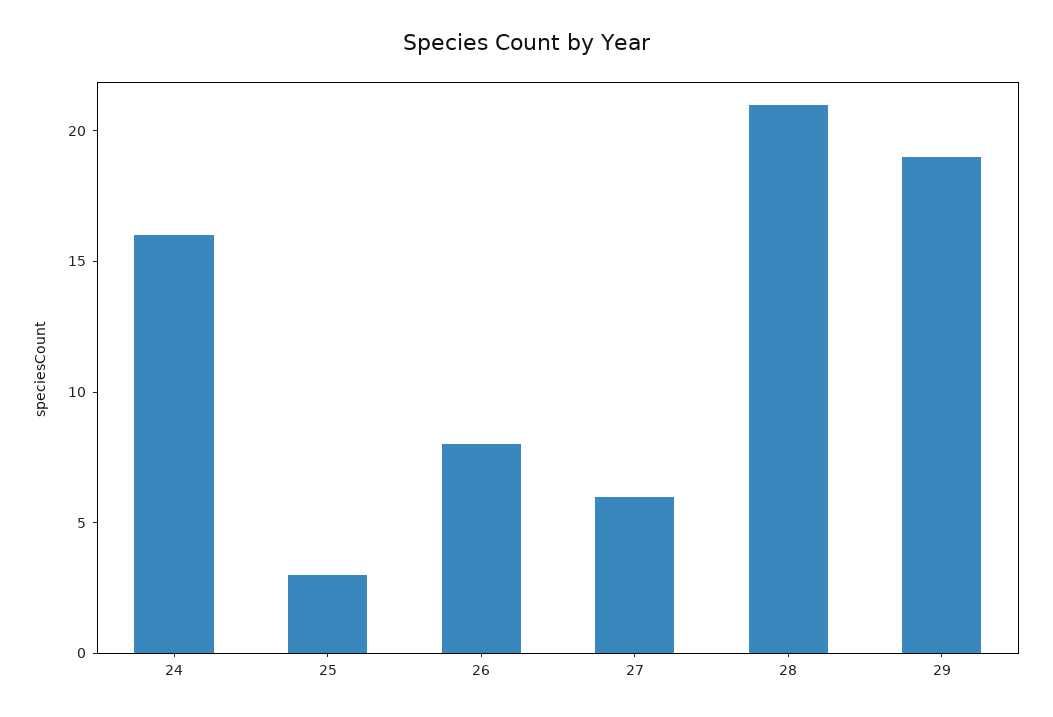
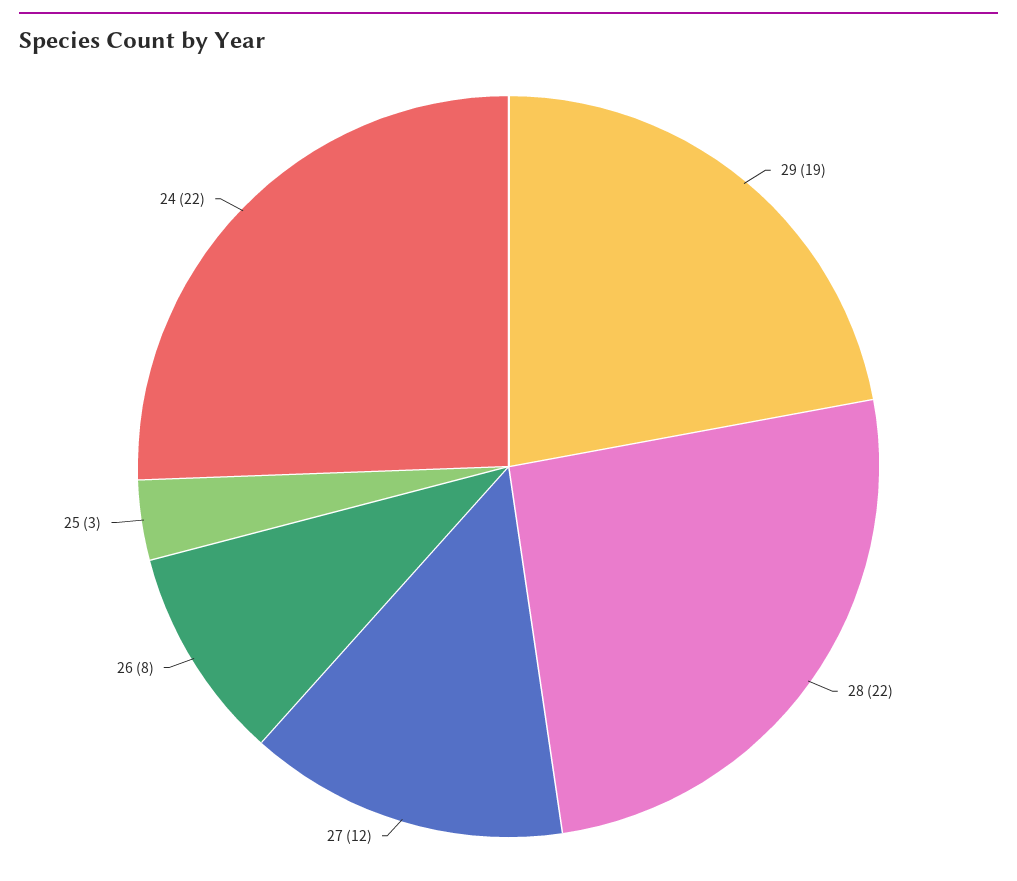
  {
-   "24": 16,
+   "24": 22,
    "25": 3,
    "26": 8,
-   "27": 6,
+   "27": 12,
-   "28": 21,
+   "28": 22,
    "29": 19
  }

